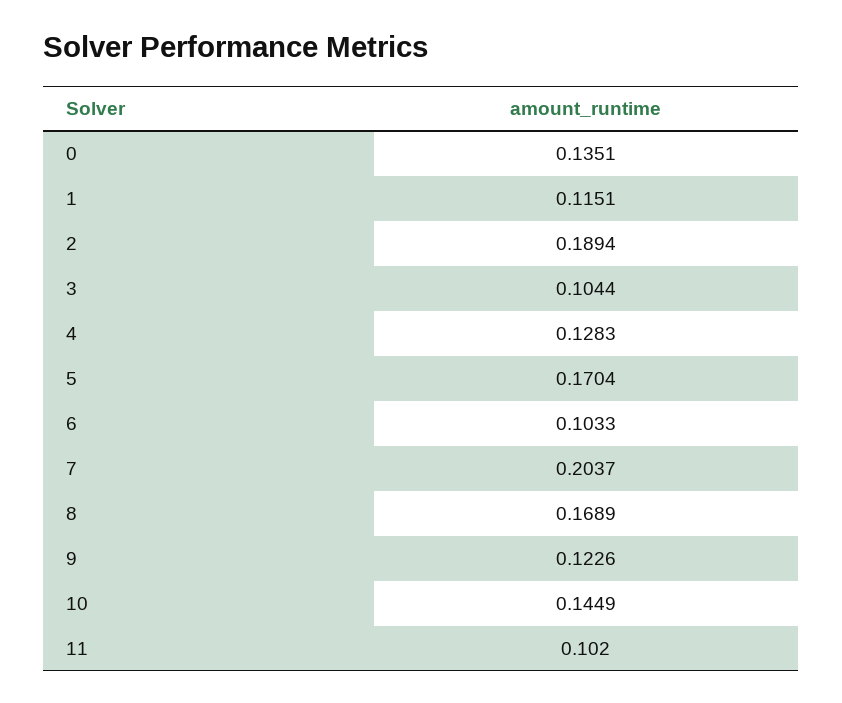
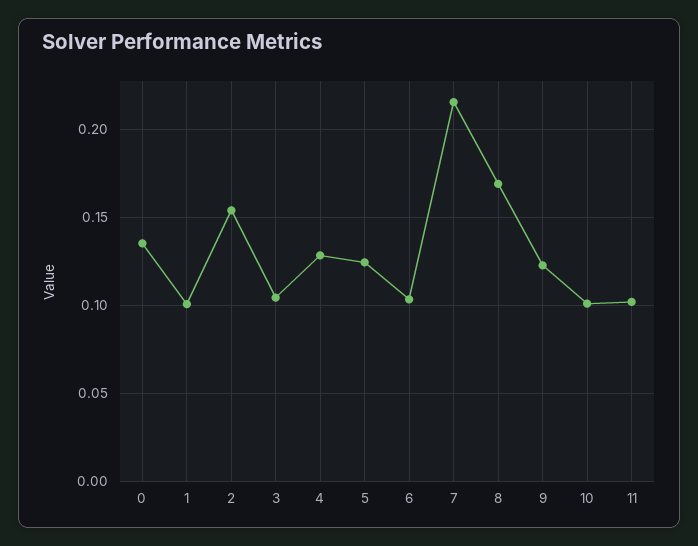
  {
    "0": 0.1351,
-   "1": 0.1151,
+   "1": 0.1,
-   "2": 0.1894,
+   "2": 0.155,
    "3": 0.1044,
    "4": 0.1283,
-   "5": 0.1704,
+   "5": 0.125,
    "6": 0.1033,
-   "7": 0.2037,
+   "7": 0.215,
    "8": 0.1689,
    "9": 0.1226,
-   "10": 0.1449,
+   "10": 0.1,
    "11": 0.102
  }

